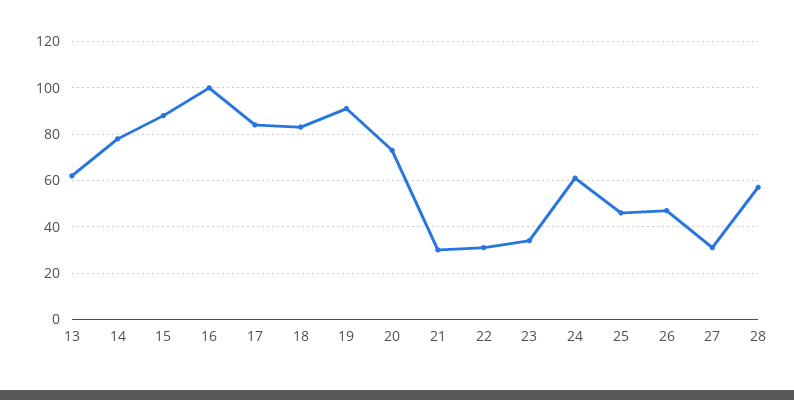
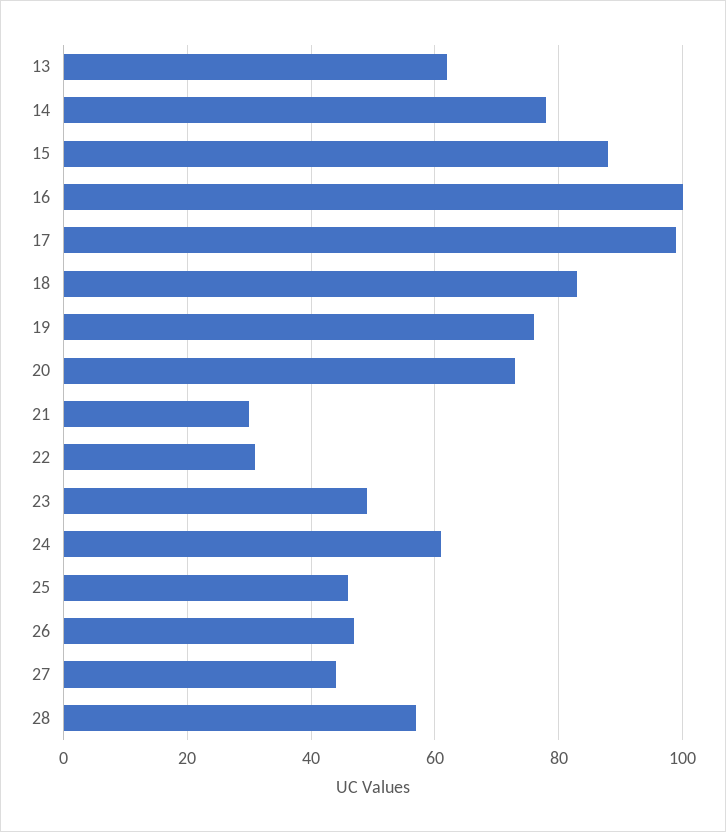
  {
    "13": 60,
    "14": 80,
    "15": 90,
    "16": 100,
-   "17": 85,
+   "17": 100,
    "18": 85,
-   "19": 90,
+   "19": 75,
    "20": 75,
    "21": 30,
    "22": 30,
-   "23": 35,
+   "23": 50,
    "24": 60,
    "25": 45,
    "26": 45,
-   "27": 30,
+   "27": 45,
    "28": 55
  }

